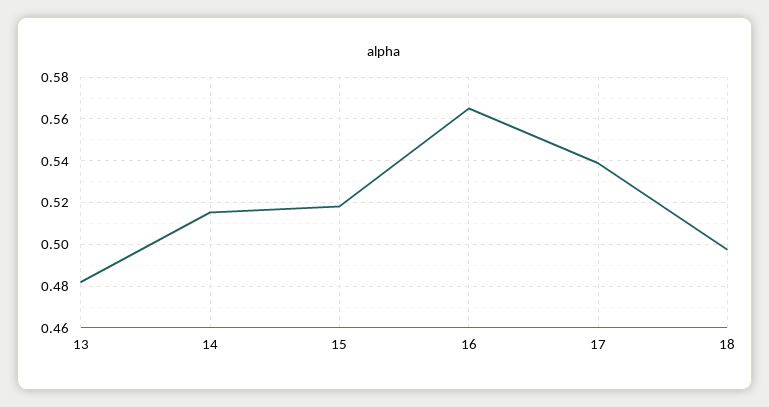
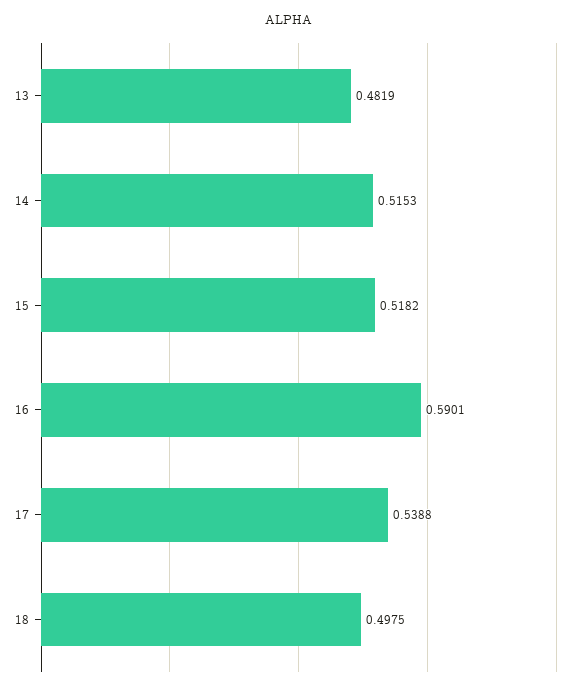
  {
    "13": 0.4819,
    "14": 0.5153,
    "15": 0.5182,
-   "16": 0.565,
+   "16": 0.5901,
    "17": 0.5388,
    "18": 0.4975
  }

